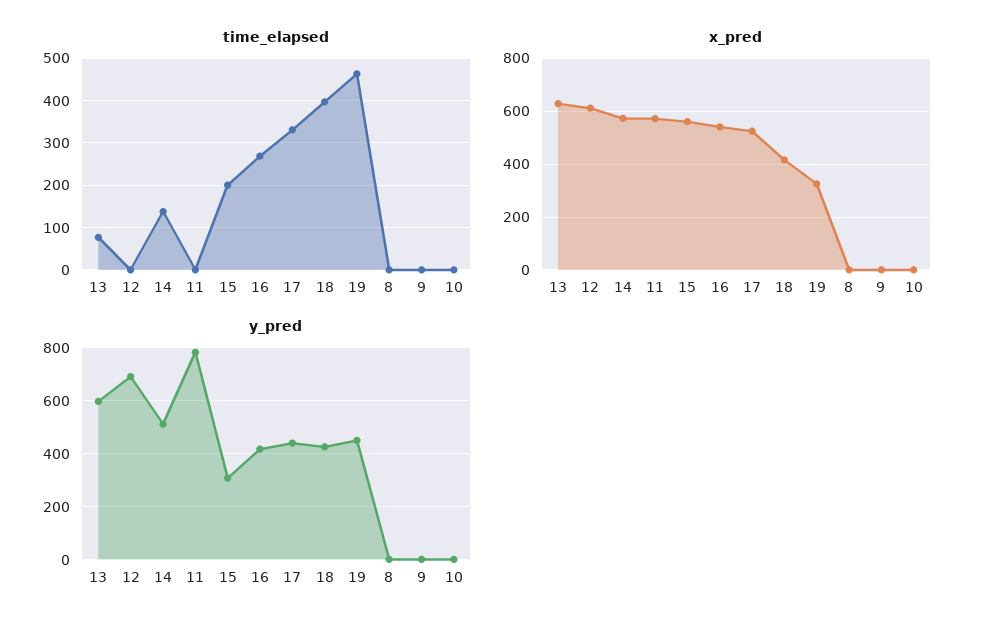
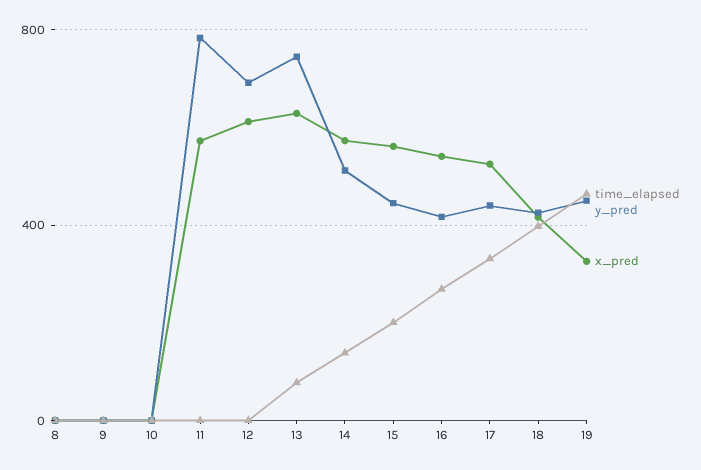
  {
    "time_elapsed": {
      "13": 80,
      "12": 0,
      "14": 140,
      "11": 0,
      "15": 200,
      "16": 260,
      "17": 340,
      "18": 400,
      "19": 460,
      "8": 0,
      "9": 0,
      "10": 0
    },
    "x_pred": {
      "13": 625,
      "12": 600,
      "14": 575,
      "11": 575,
      "15": 550,
      "16": 550,
      "17": 525,
      "18": 425,
      "19": 325,
      "8": 0,
      "9": 0,
      "10": 0
    },
    "y_pred": {
-     "13": 600,
+     "13": 750,
      "12": 700,
      "14": 500,
      "11": 775,
-     "15": 300,
+     "15": 450,
      "16": 425,
      "17": 450,
      "18": 425,
      "19": 450,
      "8": 0,
      "9": 0,
      "10": 0
    }
  }

